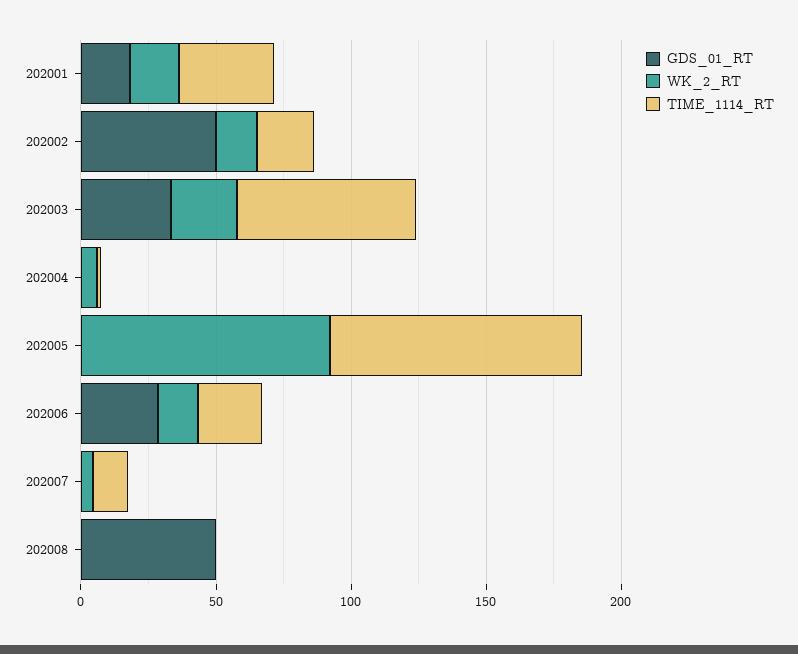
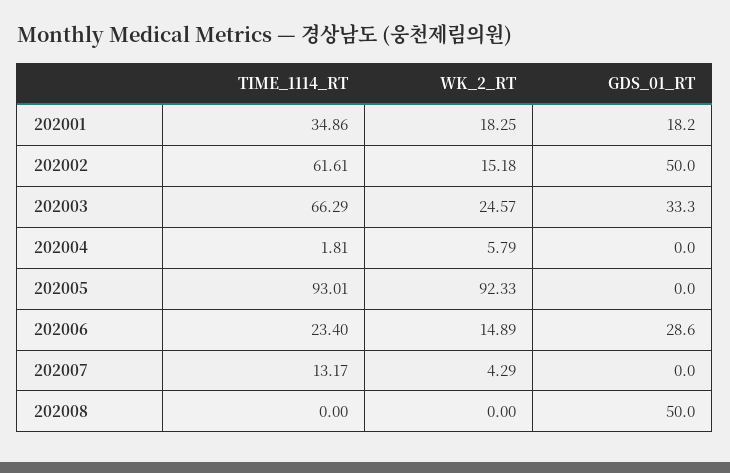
  {
    "GDS_01_RT": {
      "202001": 18.2,
      "202002": 50,
      "202003": 33.3,
      "202004": 0,
      "202005": 0,
      "202006": 28.6,
      "202007": 0,
      "202008": 50
    },
    "WK_2_RT": {
      "202001": 18.25,
      "202002": 15.18,
      "202003": 24.57,
      "202004": 5.79,
      "202005": 92.33,
      "202006": 14.89,
      "202007": 4.29,
      "202008": 0
    },
    "TIME_1114_RT": {
      "202001": 34.86,
-     "202002": 20,
+     "202002": 61.61,
      "202003": 66.29,
      "202004": 1.81,
      "202005": 93.01,
      "202006": 23.4,
      "202007": 13.17,
      "202008": 0
    }
  }

